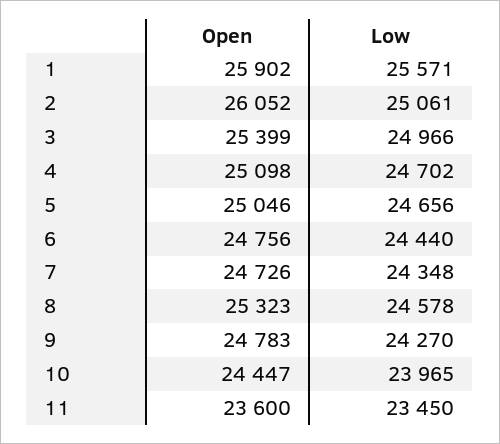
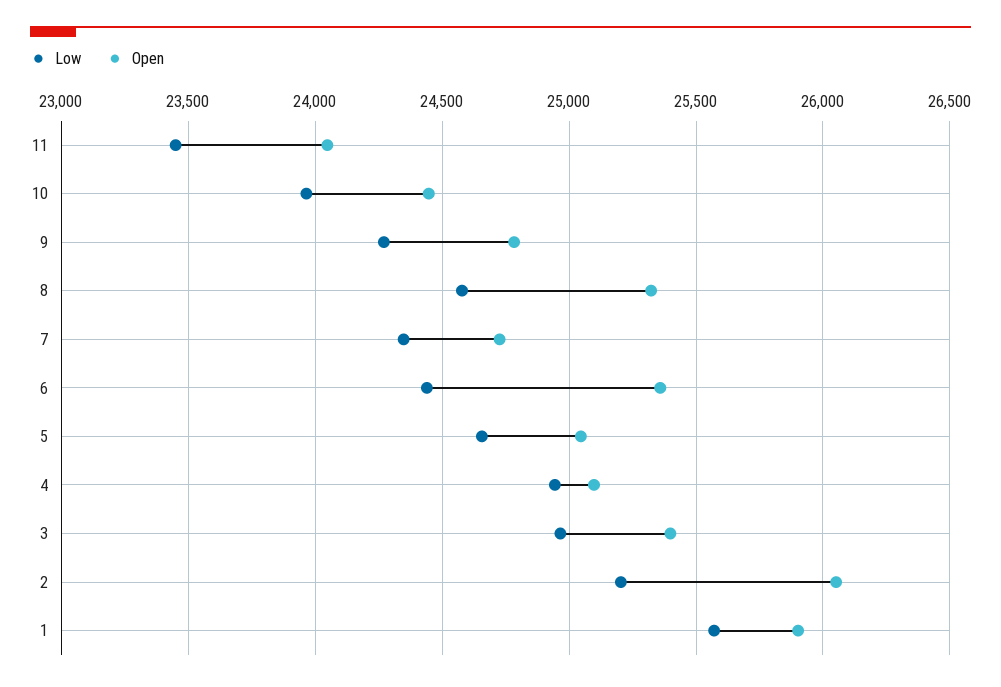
  {
    "Open": {
      "1": 25902,
      "2": 26052,
      "3": 25399,
      "4": 25098,
      "5": 25046,
-     "6": 24756,
+     "6": 25350,
      "7": 24726,
      "8": 25323,
      "9": 24783,
      "10": 24447,
-     "11": 23600
+     "11": 24050
    },
    "Low": {
      "1": 25571,
-     "2": 25061,
+     "2": 25200,
      "3": 24966,
-     "4": 24702,
+     "4": 24950,
      "5": 24656,
      "6": 24440,
      "7": 24348,
      "8": 24578,
      "9": 24270,
      "10": 23965,
      "11": 23450
    }
  }

